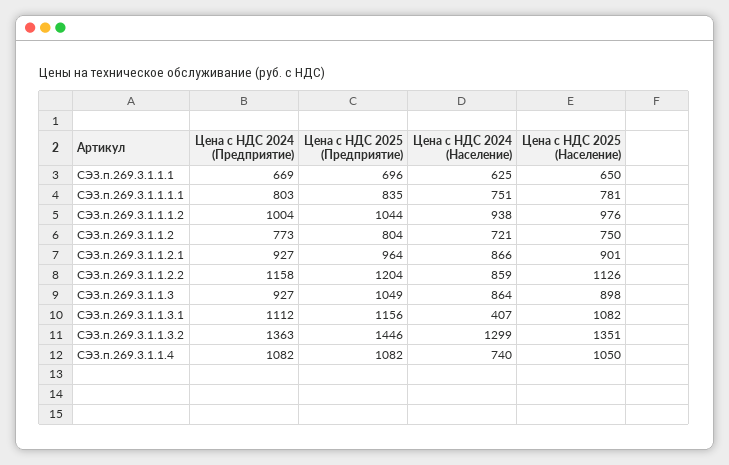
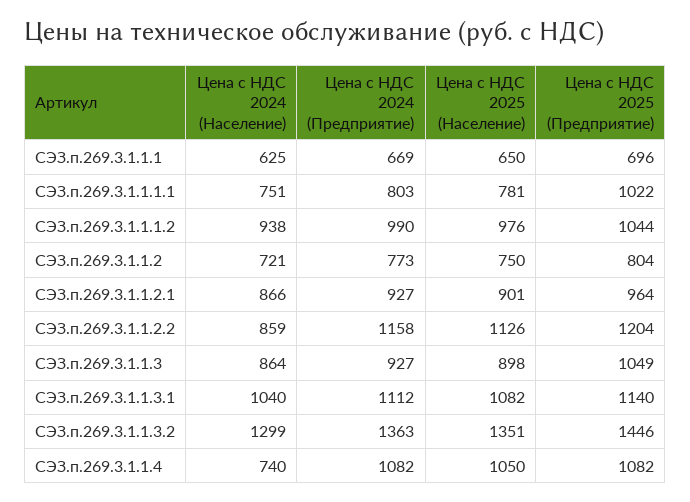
  {
    "Цена с НДС 2024 (Предприятие)": {
      "СЭЗ.п.269.3.1.1.1": 669,
      "СЭЗ.п.269.3.1.1.1.1": 803,
-     "СЭЗ.п.269.3.1.1.1.2": 1004,
+     "СЭЗ.п.269.3.1.1.1.2": 990,
      "СЭЗ.п.269.3.1.1.2": 773,
      "СЭЗ.п.269.3.1.1.2.1": 927,
      "СЭЗ.п.269.3.1.1.2.2": 1158,
      "СЭЗ.п.269.3.1.1.3": 927,
      "СЭЗ.п.269.3.1.1.3.1": 1112,
      "СЭЗ.п.269.3.1.1.3.2": 1363,
      "СЭЗ.п.269.3.1.1.4": 1082
    },
    "Цена с НДС 2025 (Предприятие)": {
      "СЭЗ.п.269.3.1.1.1": 696,
-     "СЭЗ.п.269.3.1.1.1.1": 835,
+     "СЭЗ.п.269.3.1.1.1.1": 1022,
      "СЭЗ.п.269.3.1.1.1.2": 1044,
      "СЭЗ.п.269.3.1.1.2": 804,
      "СЭЗ.п.269.3.1.1.2.1": 964,
      "СЭЗ.п.269.3.1.1.2.2": 1204,
      "СЭЗ.п.269.3.1.1.3": 1049,
-     "СЭЗ.п.269.3.1.1.3.1": 1156,
+     "СЭЗ.п.269.3.1.1.3.1": 1140,
      "СЭЗ.п.269.3.1.1.3.2": 1446,
      "СЭЗ.п.269.3.1.1.4": 1082
    },
    "Цена с НДС 2024 (Население)": {
      "СЭЗ.п.269.3.1.1.1": 625,
      "СЭЗ.п.269.3.1.1.1.1": 751,
      "СЭЗ.п.269.3.1.1.1.2": 938,
      "СЭЗ.п.269.3.1.1.2": 721,
      "СЭЗ.п.269.3.1.1.2.1": 866,
      "СЭЗ.п.269.3.1.1.2.2": 859,
      "СЭЗ.п.269.3.1.1.3": 864,
-     "СЭЗ.п.269.3.1.1.3.1": 407,
+     "СЭЗ.п.269.3.1.1.3.1": 1040,
      "СЭЗ.п.269.3.1.1.3.2": 1299,
      "СЭЗ.п.269.3.1.1.4": 740
    },
    "Цена с НДС 2025 (Население)": {
      "СЭЗ.п.269.3.1.1.1": 650,
      "СЭЗ.п.269.3.1.1.1.1": 781,
      "СЭЗ.п.269.3.1.1.1.2": 976,
      "СЭЗ.п.269.3.1.1.2": 750,
      "СЭЗ.п.269.3.1.1.2.1": 901,
      "СЭЗ.п.269.3.1.1.2.2": 1126,
      "СЭЗ.п.269.3.1.1.3": 898,
      "СЭЗ.п.269.3.1.1.3.1": 1082,
      "СЭЗ.п.269.3.1.1.3.2": 1351,
      "СЭЗ.п.269.3.1.1.4": 1050
    }
  }

